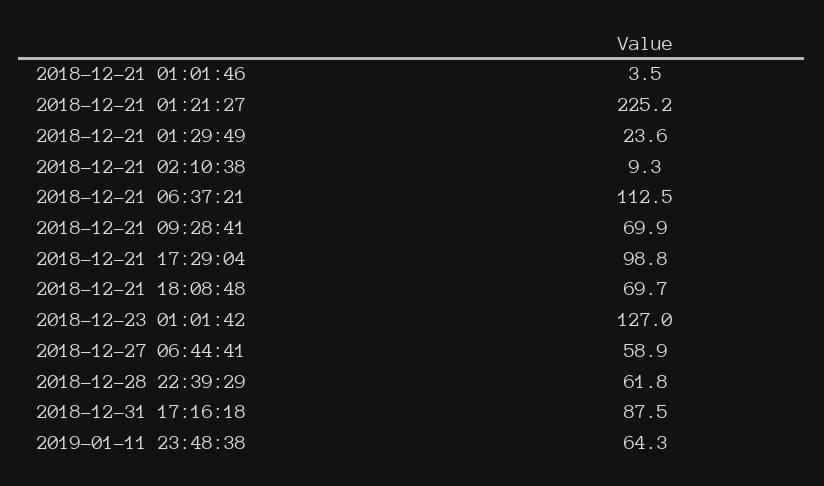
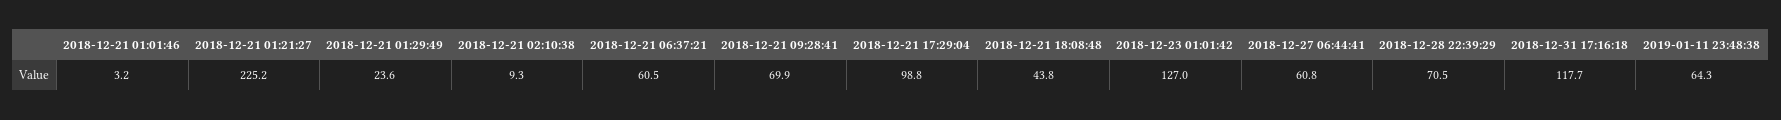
  {
-   "2018-12-21 01:01:46": 3.5,
+   "2018-12-21 01:01:46": 3.2,
    "2018-12-21 01:21:27": 225.2,
    "2018-12-21 01:29:49": 23.6,
    "2018-12-21 02:10:38": 9.3,
-   "2018-12-21 06:37:21": 112.5,
+   "2018-12-21 06:37:21": 60.5,
    "2018-12-21 09:28:41": 69.9,
    "2018-12-21 17:29:04": 98.8,
-   "2018-12-21 18:08:48": 69.7,
+   "2018-12-21 18:08:48": 43.8,
    "2018-12-23 01:01:42": 127,
-   "2018-12-27 06:44:41": 58.9,
+   "2018-12-27 06:44:41": 60.8,
-   "2018-12-28 22:39:29": 61.8,
+   "2018-12-28 22:39:29": 70.5,
-   "2018-12-31 17:16:18": 87.5,
+   "2018-12-31 17:16:18": 117.7,
    "2019-01-11 23:48:38": 64.3
  }

